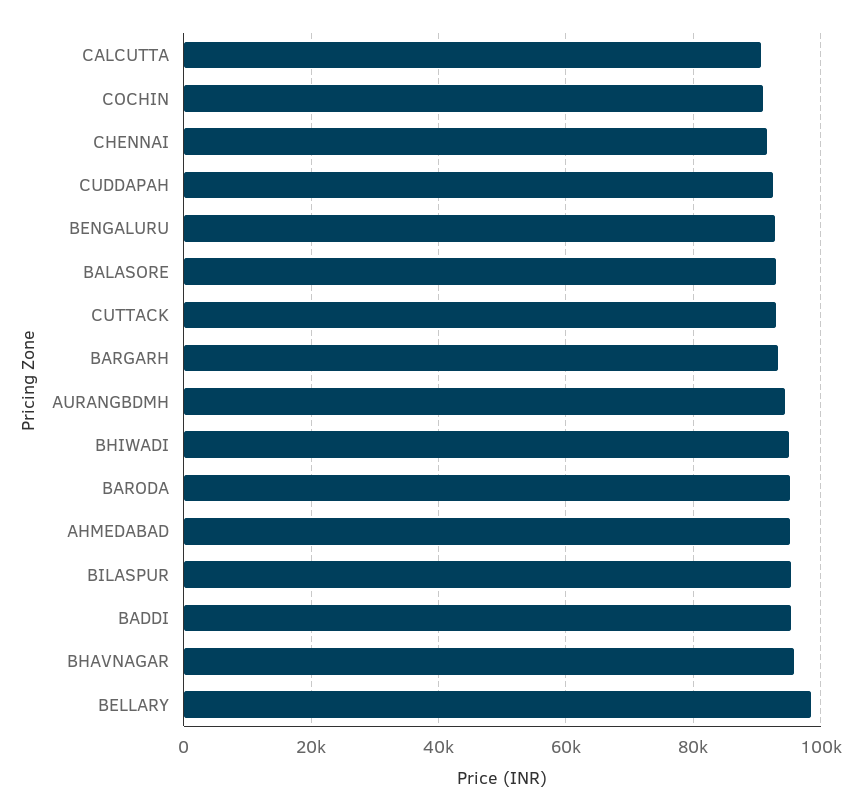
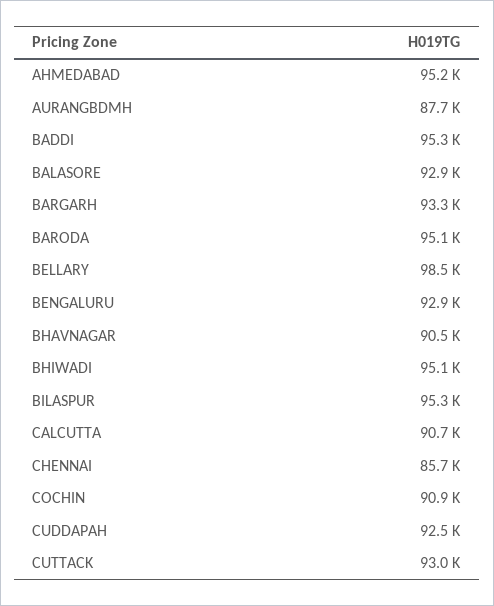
  {
    "CALCUTTA": 90700,
    "COCHIN": 90900,
-   "CHENNAI": 92000,
+   "CHENNAI": 85700,
    "CUDDAPAH": 92500,
    "BENGALURU": 92900,
    "BALASORE": 92900,
    "CUTTACK": 93000,
    "BARGARH": 93300,
-   "AURANGBDMH": 94000,
+   "AURANGBDMH": 87700,
    "BHIWADI": 95100,
    "BARODA": 95100,
    "AHMEDABAD": 95200,
    "BILASPUR": 95300,
    "BADDI": 95300,
-   "BHAVNAGAR": 96000,
+   "BHAVNAGAR": 90500,
    "BELLARY": 98500
  }

